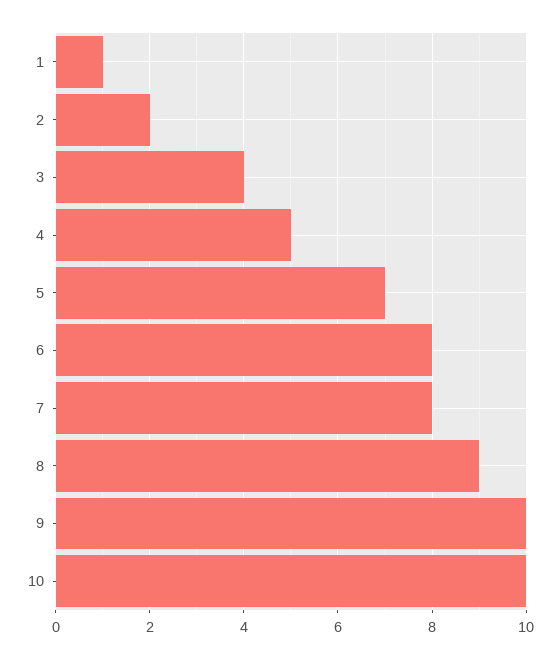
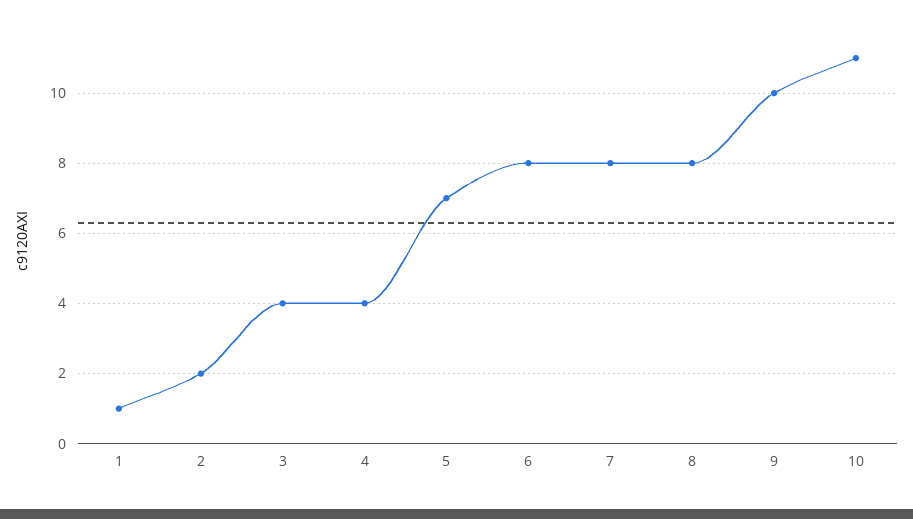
  {
    "1": 1,
    "2": 2,
    "3": 4,
-   "4": 5,
+   "4": 4,
    "5": 7,
    "6": 8,
    "7": 8,
-   "8": 9,
+   "8": 8,
    "9": 10,
-   "10": 10
+   "10": 11
  }

